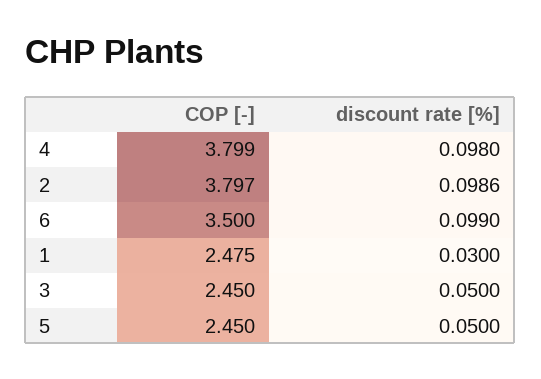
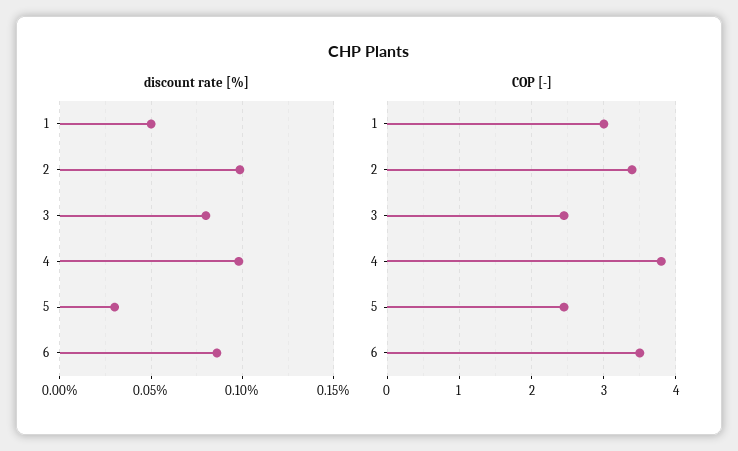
  {
    "COP [-]": {
      "4": 3.799,
-     "2": 3.797,
+     "2": 3.4,
      "6": 3.5,
-     "1": 2.475,
+     "1": 3,
      "3": 2.45,
      "5": 2.45
    },
    "discount rate [%]": {
      "4": 0.098,
      "2": 0.0986,
-     "6": 0.099,
+     "6": 0.085,
-     "1": 0.03,
+     "1": 0.05,
-     "3": 0.05,
+     "3": 0.08,
-     "5": 0.05
+     "5": 0.03
    }
  }

